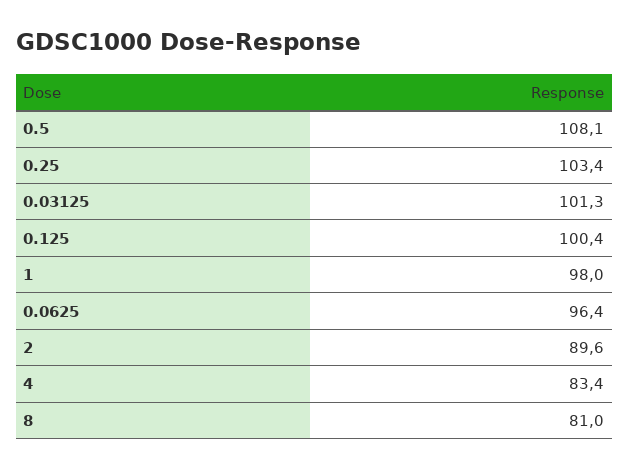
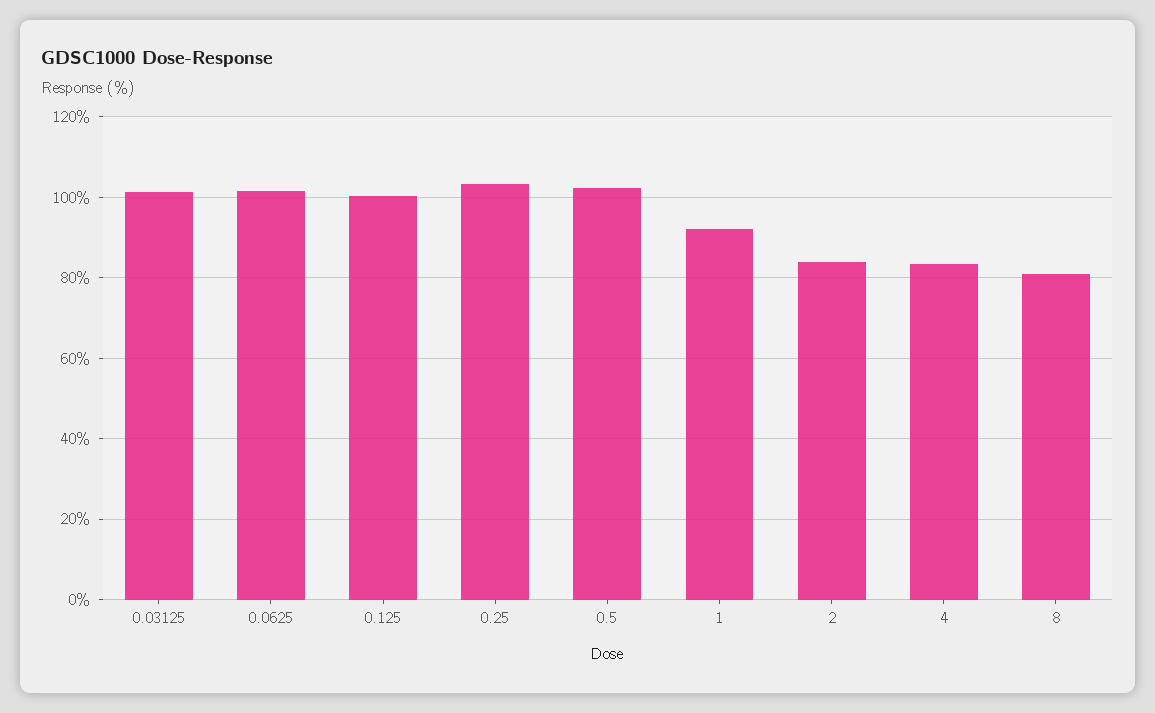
  {
-   "0.5": 108.1,
+   "0.5": 102,
    "0.25": 103.4,
    "0.03125": 101.3,
    "0.125": 100.4,
-   "1": 98,
+   "1": 92,
-   "0.0625": 96.4,
+   "0.0625": 102,
-   "2": 89.6,
+   "2": 84,
    "4": 83.4,
    "8": 81
  }

